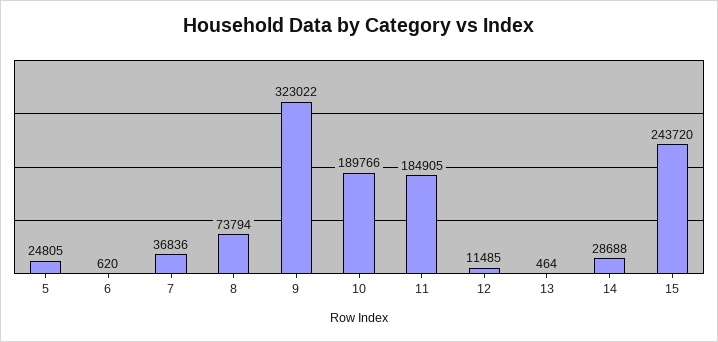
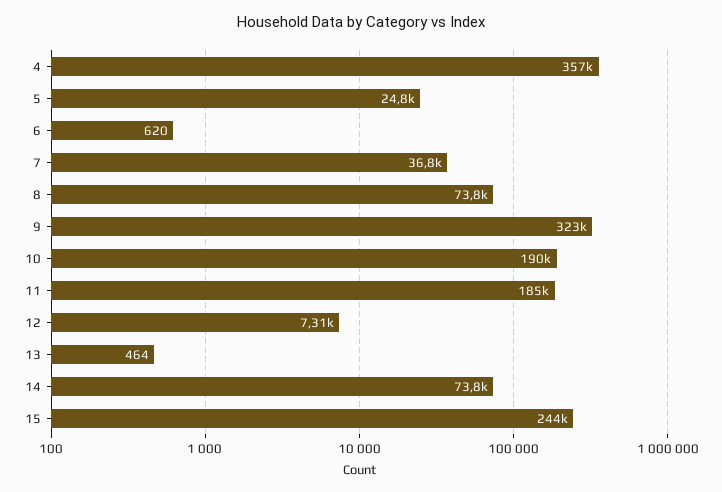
  {
    "5": 24805,
    "6": 620,
    "7": 36836,
    "8": 73794,
    "9": 323022,
    "10": 189766,
    "11": 184905,
-   "12": 11485,
+   "12": 7310,
    "13": 464,
-   "14": 28688,
+   "14": 73800,
-   "15": 243720
+   "15": 243720,
+   "4": 357000
  }

